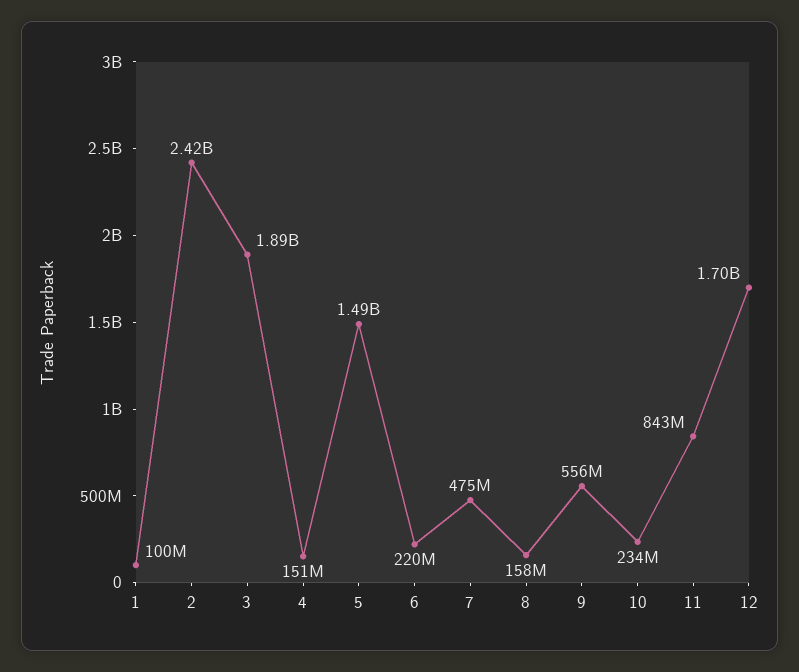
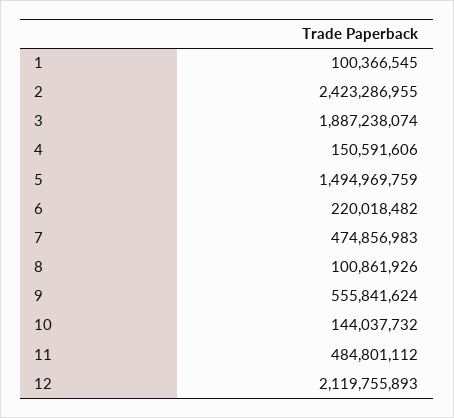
  {
    "1": 100366545,
    "2": 2423286955,
    "3": 1887238074,
    "4": 150591606,
    "5": 1494969759,
    "6": 220018482,
    "7": 474856983,
-   "8": 158000000,
+   "8": 100861926,
    "9": 555841624,
-   "10": 234000000,
+   "10": 144037732,
-   "11": 843000000,
+   "11": 484801112,
-   "12": 1700000000
+   "12": 2119755893
  }

